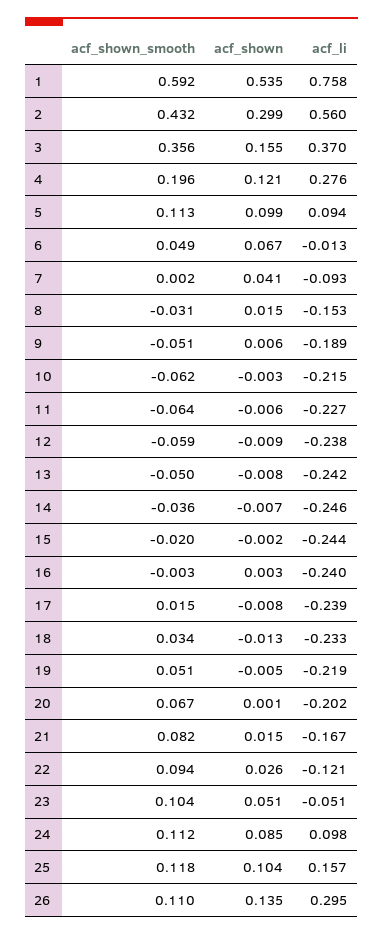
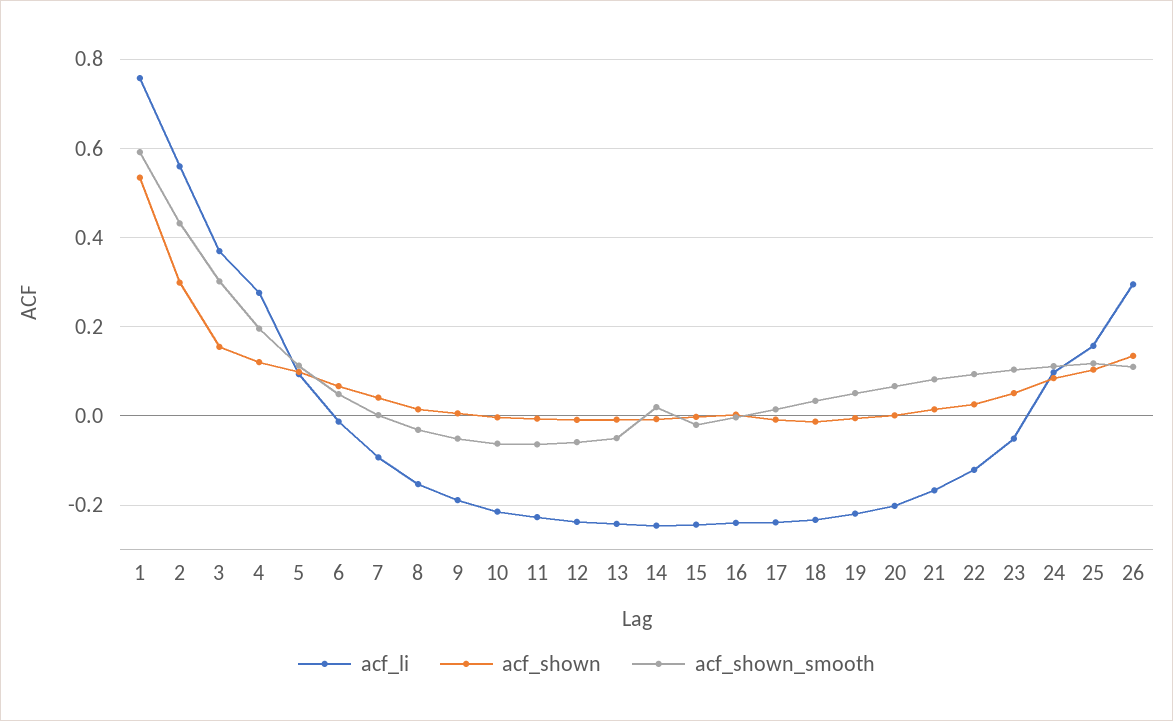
  {
    "acf_shown_smooth": {
      "1": 0.592,
      "2": 0.432,
-     "3": 0.356,
+     "3": 0.3,
      "4": 0.196,
      "5": 0.113,
      "6": 0.049,
      "7": 0.002,
      "8": -0.031,
      "9": -0.051,
      "10": -0.062,
      "11": -0.064,
      "12": -0.059,
      "13": -0.05,
-     "14": -0.036,
+     "14": 0.02,
      "15": -0.02,
      "16": -0.003,
      "17": 0.015,
      "18": 0.034,
      "19": 0.051,
      "20": 0.067,
      "21": 0.082,
      "22": 0.094,
      "23": 0.104,
      "24": 0.112,
      "25": 0.118,
      "26": 0.11
    },
    "acf_shown": {
      "1": 0.535,
      "2": 0.299,
      "3": 0.155,
      "4": 0.121,
      "5": 0.099,
      "6": 0.067,
      "7": 0.041,
      "8": 0.015,
      "9": 0.006,
      "10": -0.003,
      "11": -0.006,
      "12": -0.009,
      "13": -0.008,
      "14": -0.007,
      "15": -0.002,
      "16": 0.003,
      "17": -0.008,
      "18": -0.013,
      "19": -0.005,
      "20": 0.001,
      "21": 0.015,
      "22": 0.026,
      "23": 0.051,
      "24": 0.085,
      "25": 0.104,
      "26": 0.135
    },
    "acf_li": {
      "1": 0.758,
      "2": 0.56,
      "3": 0.37,
      "4": 0.276,
      "5": 0.094,
      "6": -0.013,
      "7": -0.093,
      "8": -0.153,
      "9": -0.189,
      "10": -0.215,
      "11": -0.227,
      "12": -0.238,
      "13": -0.242,
      "14": -0.246,
      "15": -0.244,
      "16": -0.24,
      "17": -0.239,
      "18": -0.233,
      "19": -0.219,
      "20": -0.202,
      "21": -0.167,
      "22": -0.121,
      "23": -0.051,
      "24": 0.098,
      "25": 0.157,
      "26": 0.295
    }
  }

